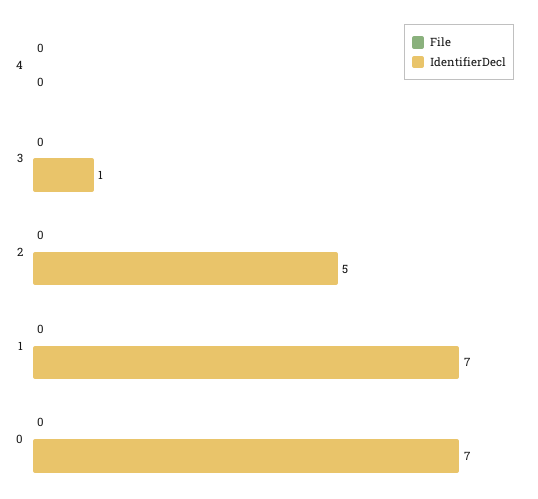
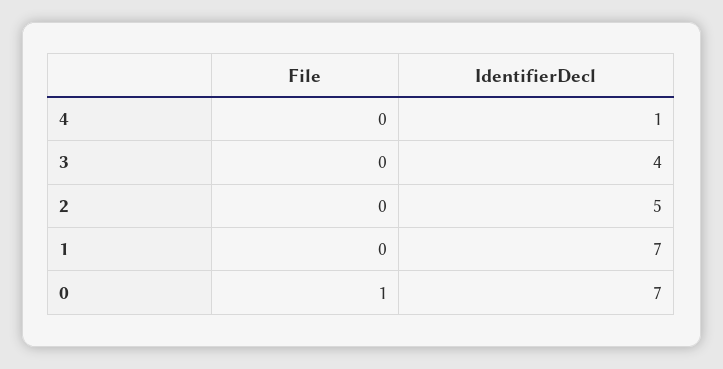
  {
    "File": {
      "4": 0,
      "3": 0,
      "2": 0,
      "1": 0,
-     "0": 0
+     "0": 1
    },
    "IdentifierDecl": {
-     "4": 0,
+     "4": 1,
-     "3": 1,
+     "3": 4,
      "2": 5,
      "1": 7,
      "0": 7
    }
  }

